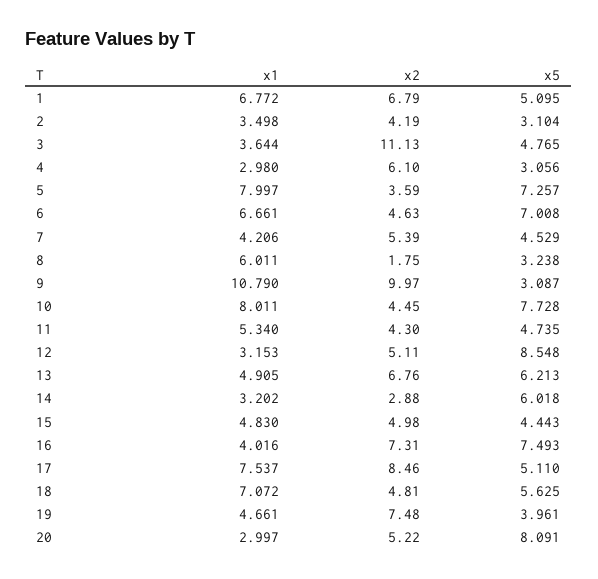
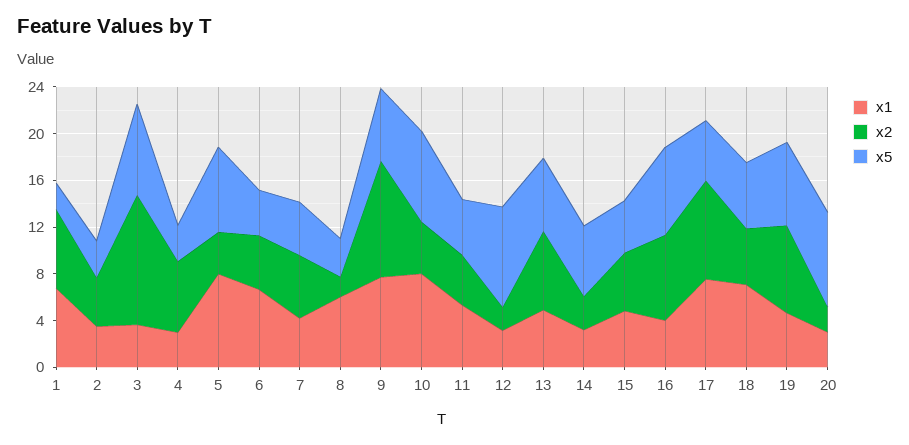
  {
    "x1": {
      "1": 6.772,
      "2": 3.498,
      "3": 3.644,
      "4": 2.98,
      "5": 7.997,
      "6": 6.661,
      "7": 4.206,
      "8": 6.011,
-     "9": 10.79,
+     "9": 8,
      "10": 8.011,
      "11": 5.34,
      "12": 3.153,
      "13": 4.905,
      "14": 3.202,
      "15": 4.83,
      "16": 4.016,
      "17": 7.537,
      "18": 7.072,
      "19": 4.661,
      "20": 2.997
    },
    "x2": {
      "1": 6.79,
      "2": 4.19,
      "3": 11.13,
      "4": 6.1,
      "5": 3.59,
      "6": 4.63,
      "7": 5.39,
      "8": 1.75,
      "9": 9.97,
      "10": 4.45,
      "11": 4.3,
-     "12": 5.11,
+     "12": 2,
      "13": 6.76,
      "14": 2.88,
      "15": 4.98,
      "16": 7.31,
      "17": 8.46,
      "18": 4.81,
      "19": 7.48,
-     "20": 5.22
+     "20": 2
    },
    "x5": {
-     "1": 5.095,
+     "1": 2,
      "2": 3.104,
-     "3": 4.765,
+     "3": 8,
      "4": 3.056,
      "5": 7.257,
-     "6": 7.008,
+     "6": 4,
      "7": 4.529,
      "8": 3.238,
-     "9": 3.087,
+     "9": 6,
      "10": 7.728,
      "11": 4.735,
      "12": 8.548,
      "13": 6.213,
      "14": 6.018,
      "15": 4.443,
      "16": 7.493,
      "17": 5.11,
      "18": 5.625,
-     "19": 3.961,
+     "19": 7,
      "20": 8.091
    }
  }

